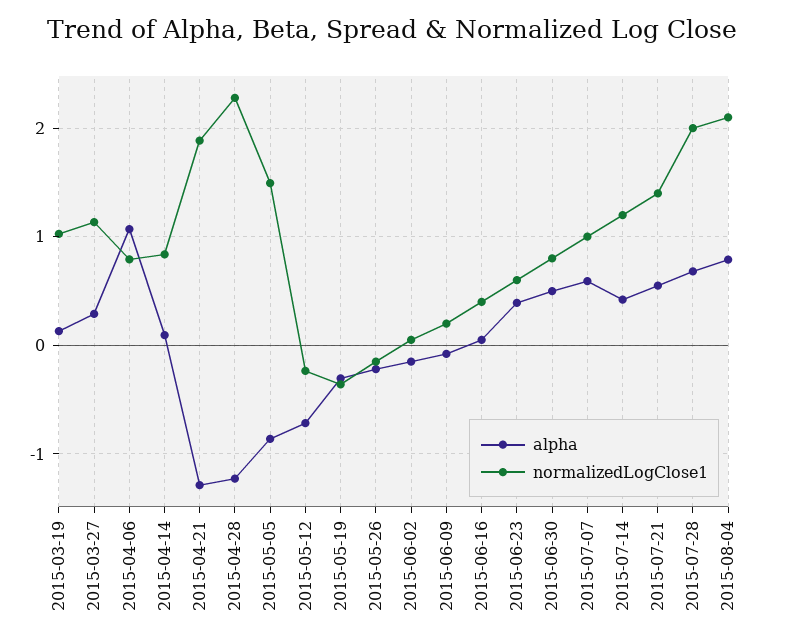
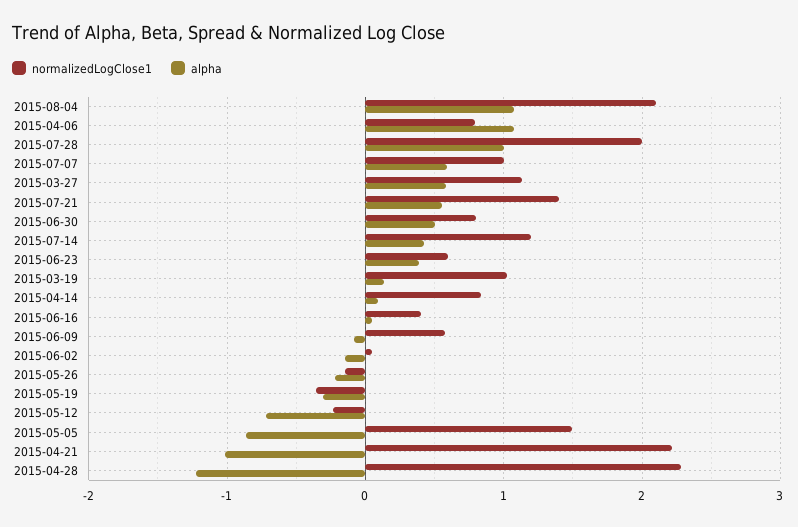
  {
    "alpha": {
      "2015-03-19": 0.1,
-     "2015-03-27": 0.3,
+     "2015-03-27": 0.6,
      "2015-04-06": 1.1,
      "2015-04-14": 0.1,
-     "2015-04-21": -1.3,
+     "2015-04-21": -1,
      "2015-04-28": -1.2,
      "2015-05-05": -0.9,
      "2015-05-12": -0.7,
      "2015-05-19": -0.3,
      "2015-05-26": -0.2,
      "2015-06-02": -0.2,
      "2015-06-09": -0.1,
      "2015-06-16": 0.1,
      "2015-06-23": 0.4,
      "2015-06-30": 0.5,
      "2015-07-07": 0.6,
      "2015-07-14": 0.4,
      "2015-07-21": 0.6,
-     "2015-07-28": 0.7,
+     "2015-07-28": 1,
-     "2015-08-04": 0.8
+     "2015-08-04": 1.1
    },
    "normalizedLogClose1": {
      "2015-03-19": 1,
      "2015-03-27": 1.1,
      "2015-04-06": 0.8,
      "2015-04-14": 0.8,
-     "2015-04-21": 1.9,
+     "2015-04-21": 2.2,
      "2015-04-28": 2.3,
      "2015-05-05": 1.5,
      "2015-05-12": -0.2,
      "2015-05-19": -0.4,
      "2015-05-26": -0.2,
      "2015-06-02": 0.1,
-     "2015-06-09": 0.2,
+     "2015-06-09": 0.6,
      "2015-06-16": 0.4,
      "2015-06-23": 0.6,
      "2015-06-30": 0.8,
      "2015-07-07": 1,
      "2015-07-14": 1.2,
      "2015-07-21": 1.4,
      "2015-07-28": 2,
      "2015-08-04": 2.1
    }
  }

